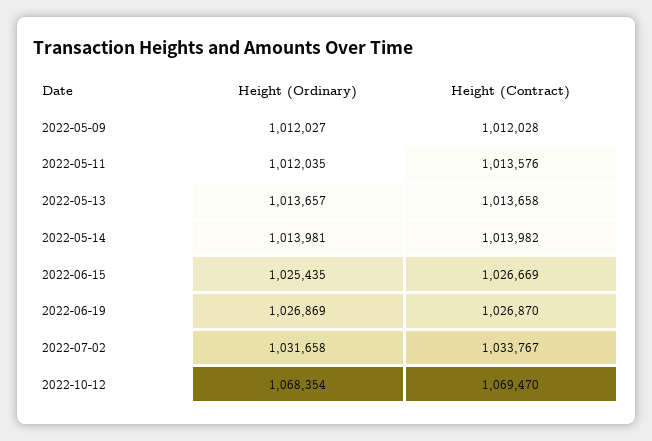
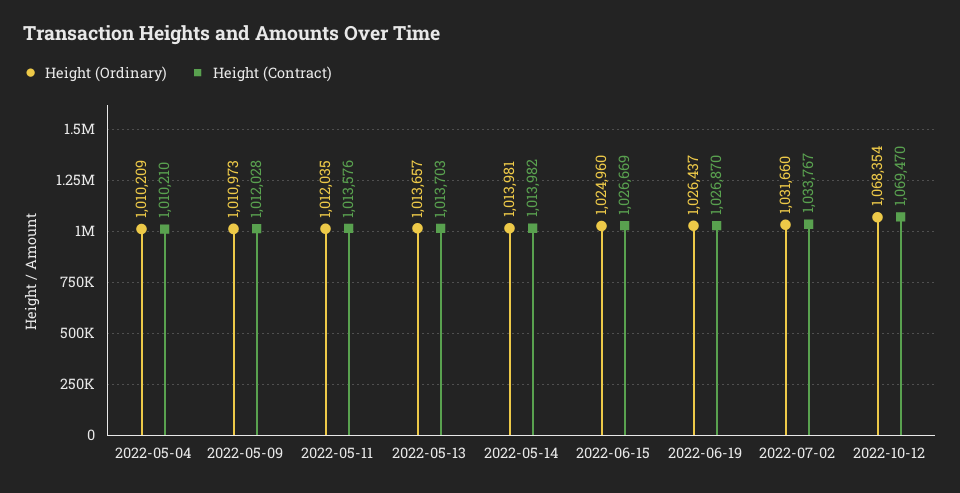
  {
    "Height (Ordinary)": {
-     "2022-05-09": 1012027,
+     "2022-05-09": 1010973,
      "2022-05-11": 1012035,
      "2022-05-13": 1013657,
      "2022-05-14": 1013981,
-     "2022-06-15": 1025435,
+     "2022-06-15": 1024960,
-     "2022-06-19": 1026869,
+     "2022-06-19": 1026437,
-     "2022-07-02": 1031658,
+     "2022-07-02": 1031660,
-     "2022-10-12": 1068354
+     "2022-10-12": 1068354,
+     "2022-05-04": 1010209
    },
    "Height (Contract)": {
      "2022-05-09": 1012028,
      "2022-05-11": 1013576,
-     "2022-05-13": 1013658,
+     "2022-05-13": 1013703,
      "2022-05-14": 1013982,
      "2022-06-15": 1026669,
      "2022-06-19": 1026870,
      "2022-07-02": 1033767,
-     "2022-10-12": 1069470
+     "2022-10-12": 1069470,
+     "2022-05-04": 1010210
    }
  }

